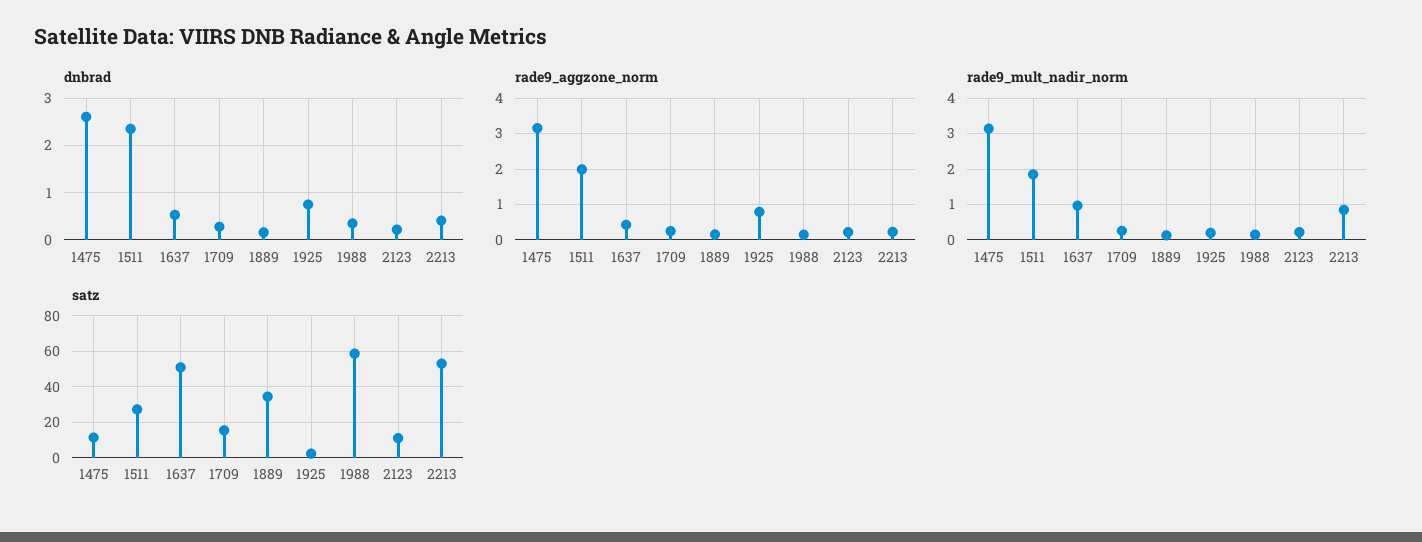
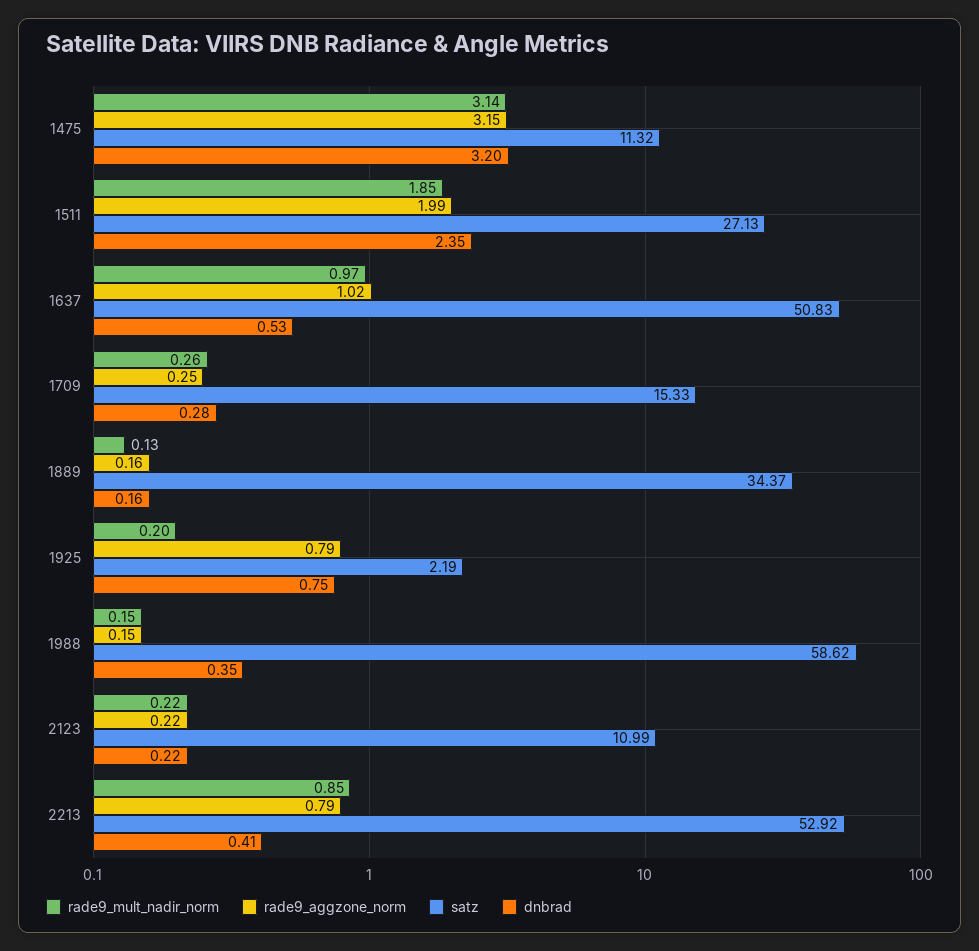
  {
    "dnbrad": {
-     "1475": 2.6,
+     "1475": 3.2,
      "1511": 2.35,
      "1637": 0.53,
      "1709": 0.28,
      "1889": 0.16,
      "1925": 0.75,
      "1988": 0.35,
      "2123": 0.22,
      "2213": 0.41
    },
    "rade9_aggzone_norm": {
      "1475": 3.15,
      "1511": 1.99,
-     "1637": 0.4,
+     "1637": 1.02,
      "1709": 0.25,
      "1889": 0.16,
      "1925": 0.79,
      "1988": 0.15,
      "2123": 0.22,
-     "2213": 0.2
+     "2213": 0.79
    },
    "rade9_mult_nadir_norm": {
      "1475": 3.14,
      "1511": 1.85,
      "1637": 0.97,
      "1709": 0.26,
      "1889": 0.13,
      "1925": 0.2,
      "1988": 0.15,
      "2123": 0.22,
      "2213": 0.85
    },
    "satz": {
      "1475": 11.32,
      "1511": 27.13,
      "1637": 50.83,
      "1709": 15.33,
      "1889": 34.37,
      "1925": 2.19,
      "1988": 58.62,
      "2123": 10.99,
      "2213": 52.92
    }
  }

